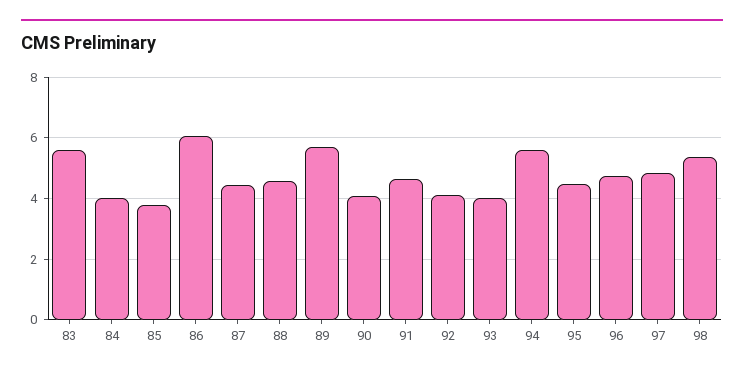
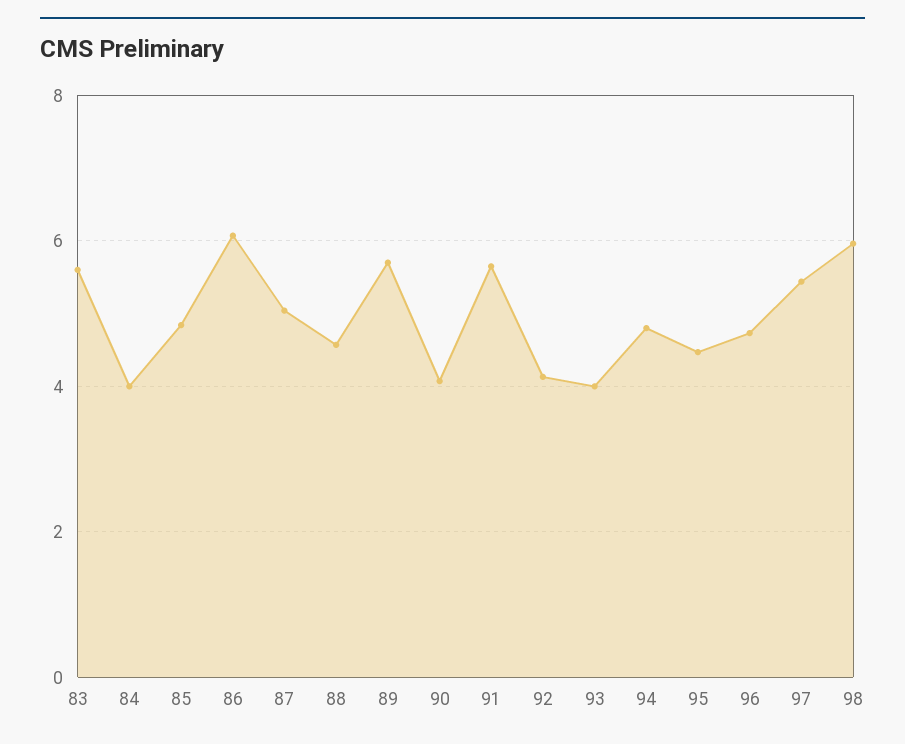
  {
    "83": 5.6,
    "84": 4,
-   "85": 3.8,
+   "85": 4.8,
    "86": 6,
-   "87": 4.4,
+   "87": 5,
    "88": 4.6,
    "89": 5.8,
    "90": 4,
-   "91": 4.6,
+   "91": 5.6,
    "92": 4.2,
    "93": 4,
-   "94": 5.6,
+   "94": 4.8,
    "95": 4.4,
    "96": 4.8,
-   "97": 4.8,
+   "97": 5.4,
-   "98": 5.4
+   "98": 6
  }

